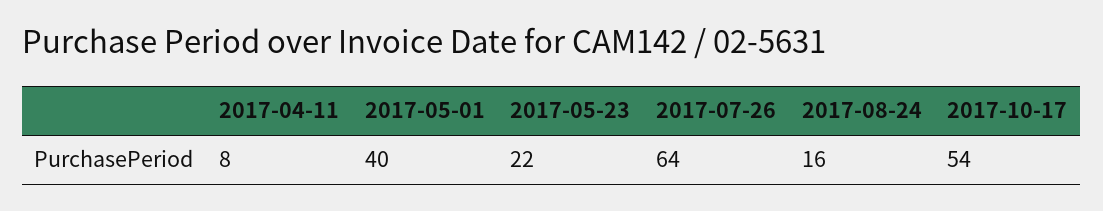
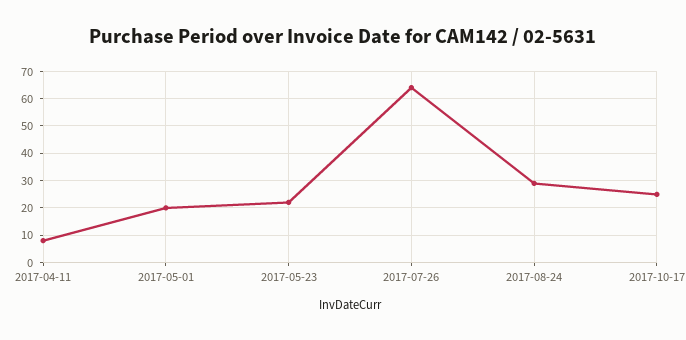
  {
    "2017-04-11": 8,
-   "2017-05-01": 40,
+   "2017-05-01": 20,
    "2017-05-23": 22,
    "2017-07-26": 64,
-   "2017-08-24": 16,
+   "2017-08-24": 30,
-   "2017-10-17": 54
+   "2017-10-17": 25
  }

